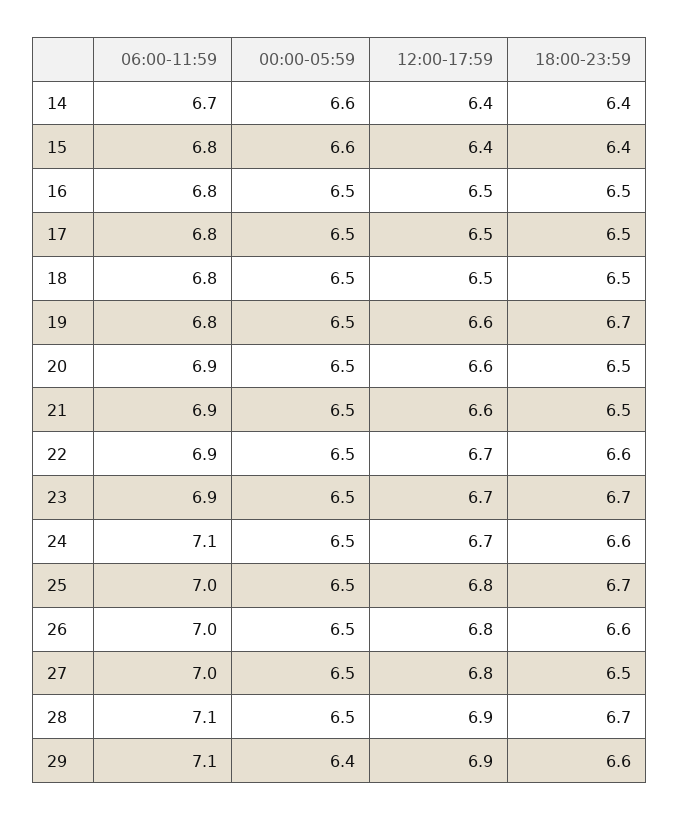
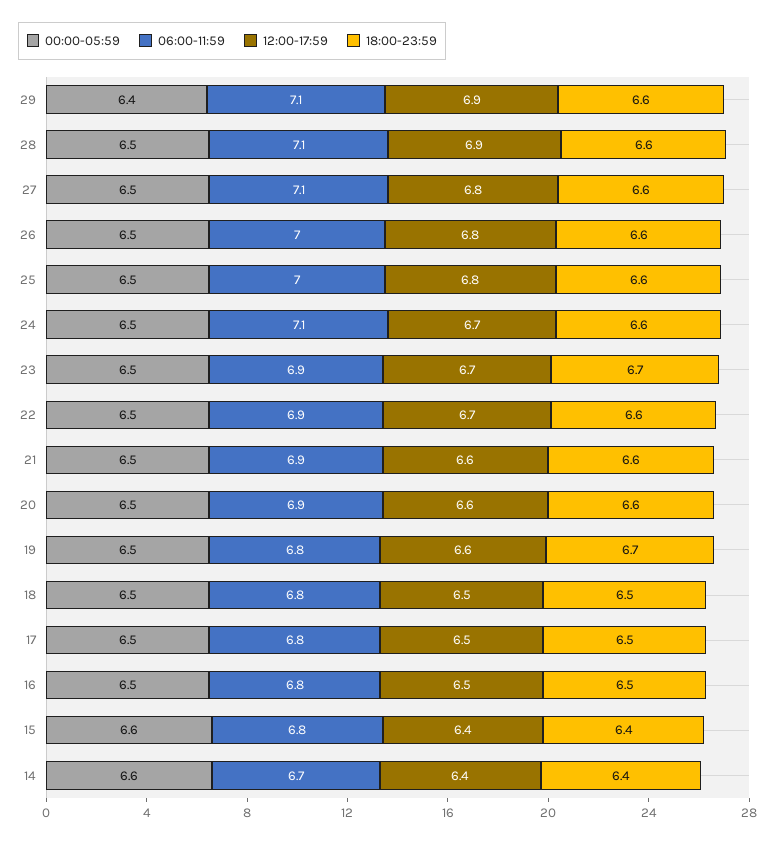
  {
    "06:00-11:59": {
      "14": 6.7,
      "15": 6.8,
      "16": 6.8,
      "17": 6.8,
      "18": 6.8,
      "19": 6.8,
      "20": 6.9,
      "21": 6.9,
      "22": 6.9,
      "23": 6.9,
      "24": 7.1,
      "25": 7,
      "26": 7,
-     "27": 7,
+     "27": 7.1,
      "28": 7.1,
      "29": 7.1
    },
    "00:00-05:59": {
      "14": 6.6,
      "15": 6.6,
      "16": 6.5,
      "17": 6.5,
      "18": 6.5,
      "19": 6.5,
      "20": 6.5,
      "21": 6.5,
      "22": 6.5,
      "23": 6.5,
      "24": 6.5,
      "25": 6.5,
      "26": 6.5,
      "27": 6.5,
      "28": 6.5,
      "29": 6.4
    },
    "12:00-17:59": {
      "14": 6.4,
      "15": 6.4,
      "16": 6.5,
      "17": 6.5,
      "18": 6.5,
      "19": 6.6,
      "20": 6.6,
      "21": 6.6,
      "22": 6.7,
      "23": 6.7,
      "24": 6.7,
      "25": 6.8,
      "26": 6.8,
      "27": 6.8,
      "28": 6.9,
      "29": 6.9
    },
    "18:00-23:59": {
      "14": 6.4,
      "15": 6.4,
      "16": 6.5,
      "17": 6.5,
      "18": 6.5,
      "19": 6.7,
-     "20": 6.5,
+     "20": 6.6,
-     "21": 6.5,
+     "21": 6.6,
      "22": 6.6,
      "23": 6.7,
      "24": 6.6,
-     "25": 6.7,
+     "25": 6.6,
      "26": 6.6,
-     "27": 6.5,
+     "27": 6.6,
-     "28": 6.7,
+     "28": 6.6,
      "29": 6.6
    }
  }

